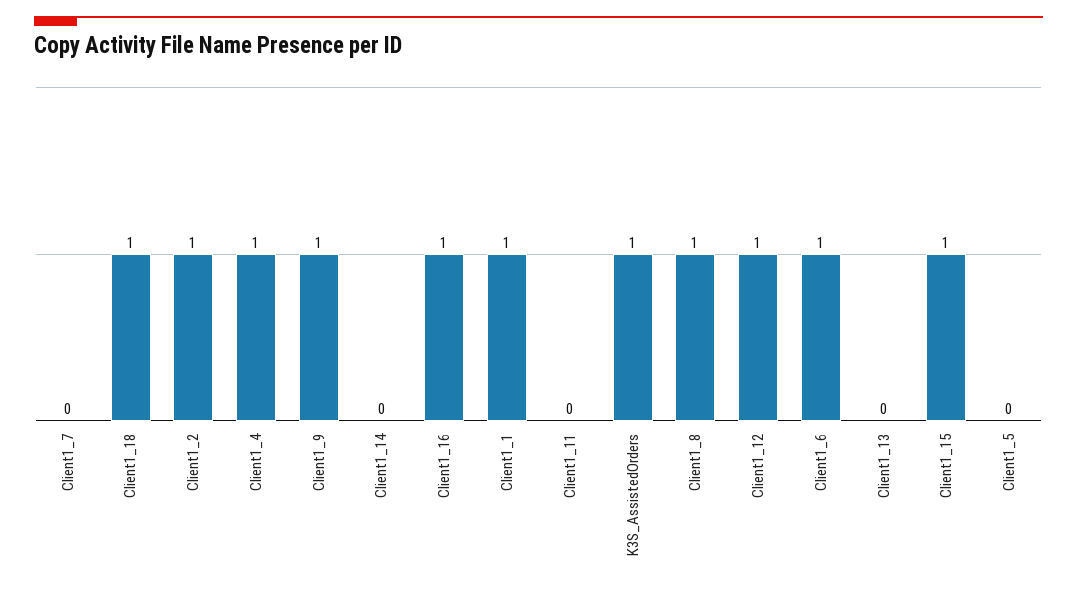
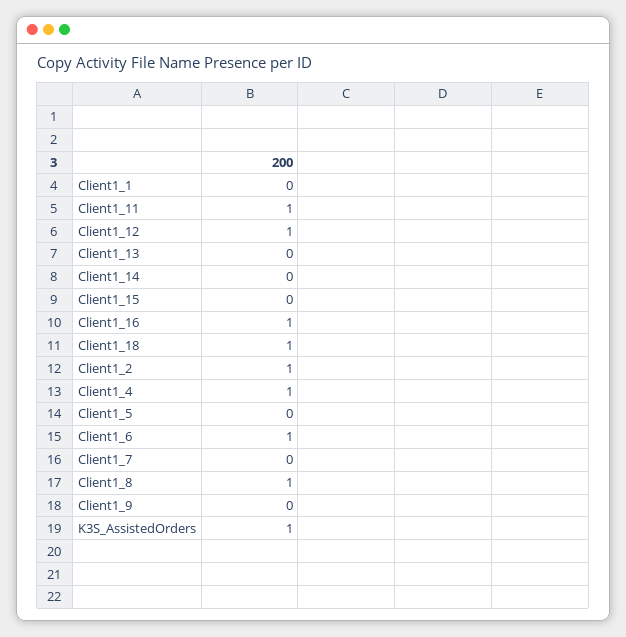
  {
    "Client1_7": 0,
    "Client1_18": 1,
    "Client1_2": 1,
    "Client1_4": 1,
-   "Client1_9": 1,
+   "Client1_9": 0,
    "Client1_14": 0,
    "Client1_16": 1,
-   "Client1_1": 1,
+   "Client1_1": 0,
-   "Client1_11": 0,
+   "Client1_11": 1,
    "K3S_AssistedOrders": 1,
    "Client1_8": 1,
    "Client1_12": 1,
    "Client1_6": 1,
    "Client1_13": 0,
-   "Client1_15": 1,
+   "Client1_15": 0,
    "Client1_5": 0
  }

